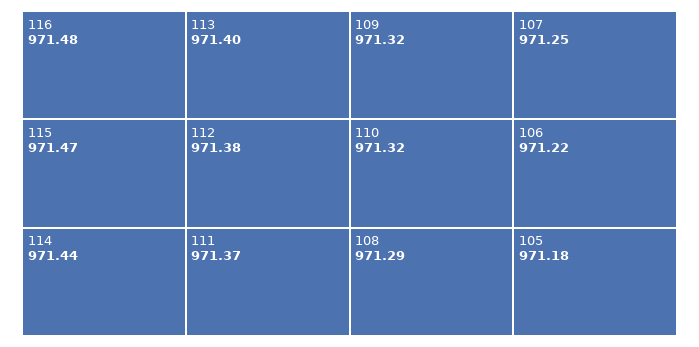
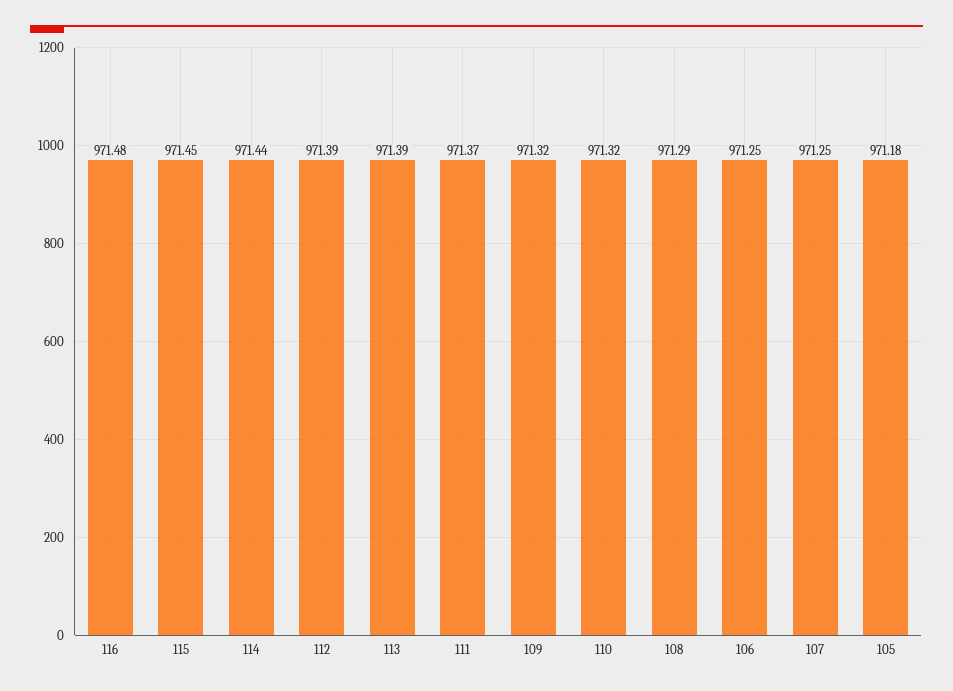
  {
    "116": 971.48,
-   "115": 971.47,
+   "115": 971.45,
    "114": 971.44,
-   "113": 971.4,
+   "113": 971.39,
-   "112": 971.38,
+   "112": 971.39,
    "111": 971.37,
    "109": 971.32,
    "110": 971.32,
    "108": 971.29,
    "107": 971.25,
-   "106": 971.22,
+   "106": 971.25,
    "105": 971.18
  }

